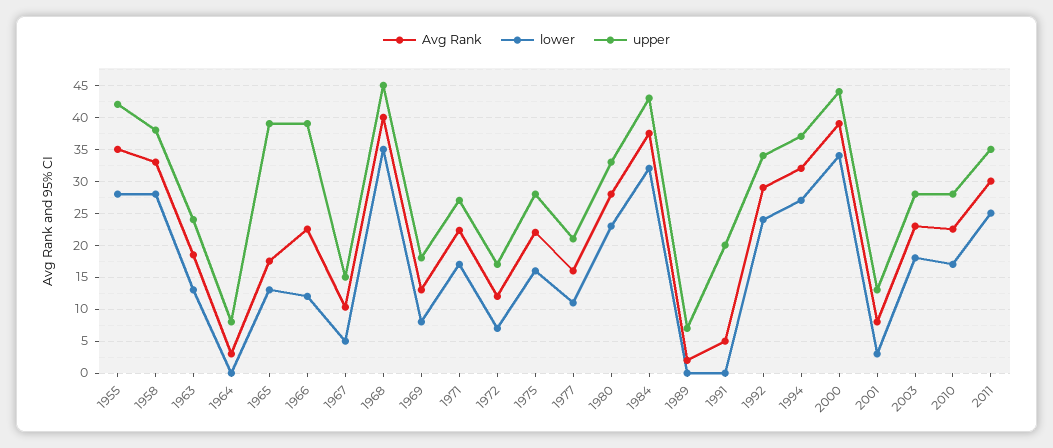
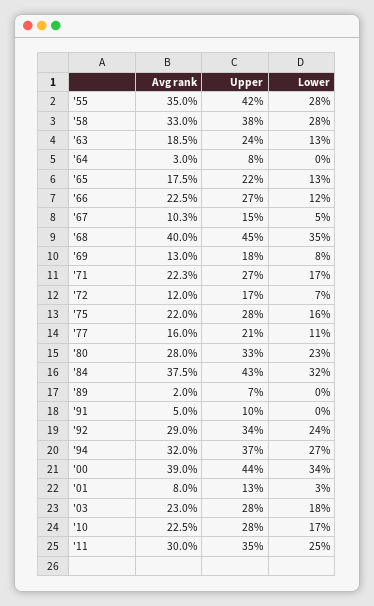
  {
    "Avg Rank": {
      "1955": 35,
      "1958": 33,
      "1963": 18.5,
      "1964": 3,
      "1965": 17.5,
      "1966": 22.5,
      "1967": 10.3,
      "1968": 40,
      "1969": 13,
      "1971": 22.3,
      "1972": 12,
      "1975": 22,
      "1977": 16,
      "1980": 28,
      "1984": 37.5,
      "1989": 2,
      "1991": 5,
      "1992": 29,
      "1994": 32,
      "2000": 39,
      "2001": 8,
      "2003": 23,
      "2010": 22.5,
      "2011": 30
    },
    "lower": {
      "1955": 28,
      "1958": 28,
      "1963": 13,
      "1964": 0,
      "1965": 13,
      "1966": 12,
      "1967": 5,
      "1968": 35,
      "1969": 8,
      "1971": 17,
      "1972": 7,
      "1975": 16,
      "1977": 11,
      "1980": 23,
      "1984": 32,
      "1989": 0,
      "1991": 0,
      "1992": 24,
      "1994": 27,
      "2000": 34,
      "2001": 3,
      "2003": 18,
      "2010": 17,
      "2011": 25
    },
    "upper": {
      "1955": 42,
      "1958": 38,
      "1963": 24,
      "1964": 8,
-     "1965": 39,
+     "1965": 22,
-     "1966": 39,
+     "1966": 27,
      "1967": 15,
      "1968": 45,
      "1969": 18,
      "1971": 27,
      "1972": 17,
      "1975": 28,
      "1977": 21,
      "1980": 33,
      "1984": 43,
      "1989": 7,
-     "1991": 20,
+     "1991": 10,
      "1992": 34,
      "1994": 37,
      "2000": 44,
      "2001": 13,
      "2003": 28,
      "2010": 28,
      "2011": 35
    }
  }

